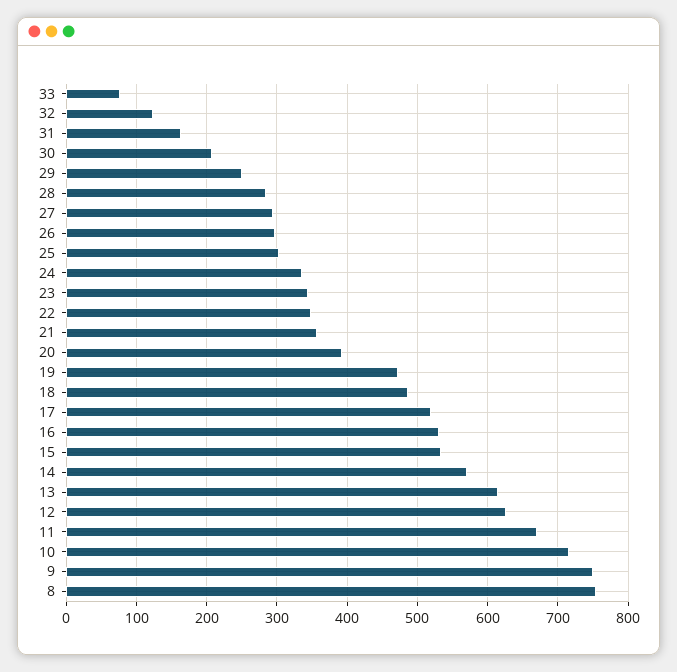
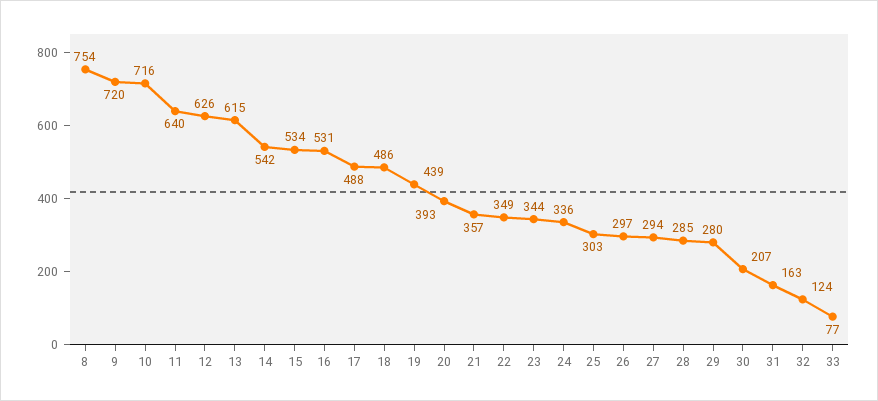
  {
    "33": 77,
    "32": 124,
    "31": 163,
    "30": 207,
-   "29": 250,
+   "29": 280,
    "28": 285,
    "27": 294,
    "26": 297,
    "25": 303,
    "24": 336,
    "23": 344,
    "22": 349,
    "21": 357,
    "20": 393,
-   "19": 470,
+   "19": 439,
    "18": 486,
-   "17": 520,
+   "17": 488,
    "16": 531,
    "15": 534,
-   "14": 570,
+   "14": 542,
    "13": 615,
    "12": 626,
-   "11": 670,
+   "11": 640,
    "10": 716,
-   "9": 750,
+   "9": 720,
    "8": 754
  }

